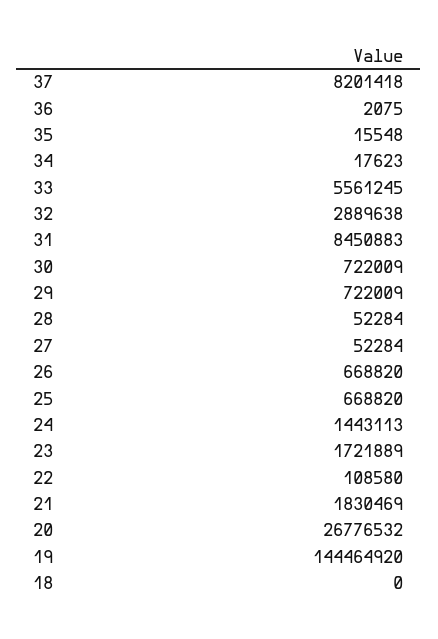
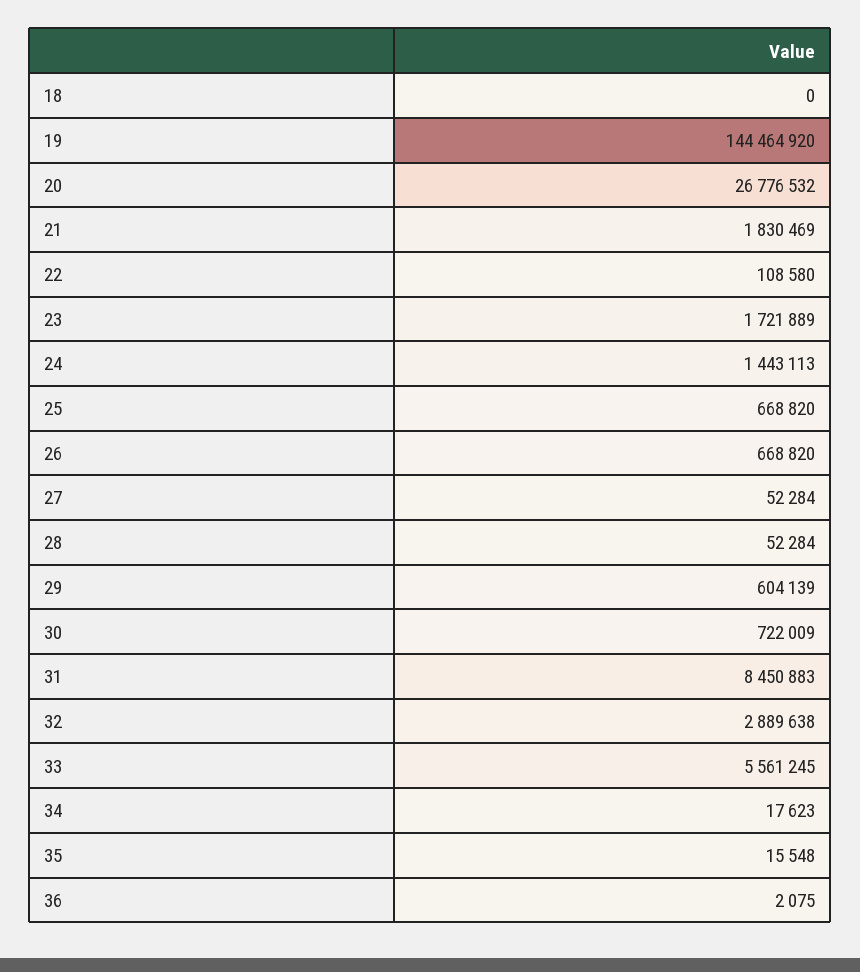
  {
-   "37": 8201418,
    "36": 2075,
    "35": 15548,
    "34": 17623,
    "33": 5561245,
    "32": 2889638,
    "31": 8450883,
    "30": 722009,
-   "29": 722009,
+   "29": 604139,
    "28": 52284,
    "27": 52284,
    "26": 668820,
    "25": 668820,
    "24": 1443113,
    "23": 1721889,
    "22": 108580,
    "21": 1830469,
    "20": 26776532,
    "19": 144464920,
    "18": 0
  }

